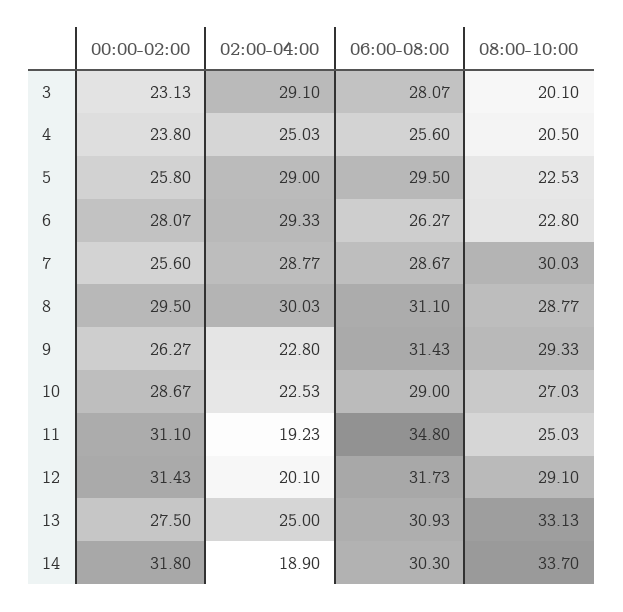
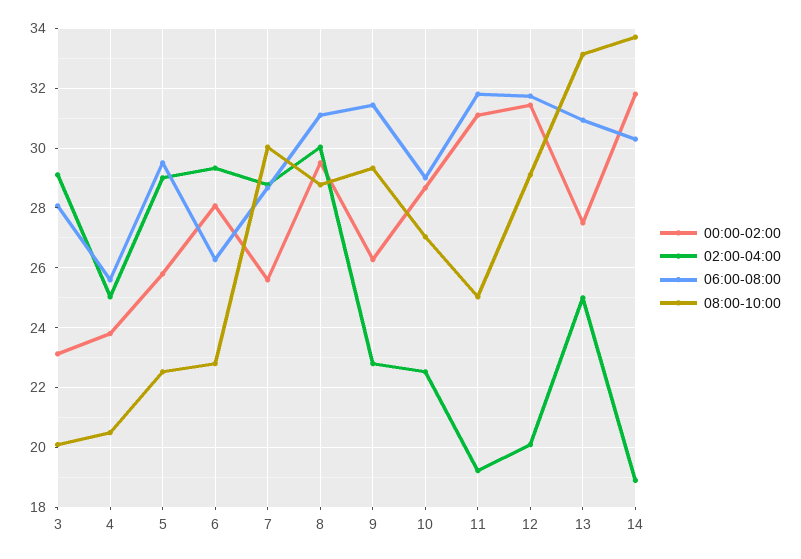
  {
    "00:00-02:00": {
      "3": 23.13,
      "4": 23.8,
      "5": 25.8,
      "6": 28.07,
      "7": 25.6,
      "8": 29.5,
      "9": 26.27,
      "10": 28.67,
      "11": 31.1,
      "12": 31.43,
      "13": 27.5,
      "14": 31.8
    },
    "02:00-04:00": {
      "3": 29.1,
      "4": 25.03,
      "5": 29,
      "6": 29.33,
      "7": 28.77,
      "8": 30.03,
      "9": 22.8,
      "10": 22.53,
      "11": 19.23,
      "12": 20.1,
      "13": 25,
      "14": 18.9
    },
    "06:00-08:00": {
      "3": 28.07,
      "4": 25.6,
      "5": 29.5,
      "6": 26.27,
      "7": 28.67,
      "8": 31.1,
      "9": 31.43,
      "10": 29,
-     "11": 34.8,
+     "11": 31.75,
      "12": 31.73,
      "13": 30.93,
      "14": 30.3
    },
    "08:00-10:00": {
      "3": 20.1,
      "4": 20.5,
      "5": 22.53,
      "6": 22.8,
      "7": 30.03,
      "8": 28.77,
      "9": 29.33,
      "10": 27.03,
      "11": 25.03,
      "12": 29.1,
      "13": 33.13,
      "14": 33.7
    }
  }

